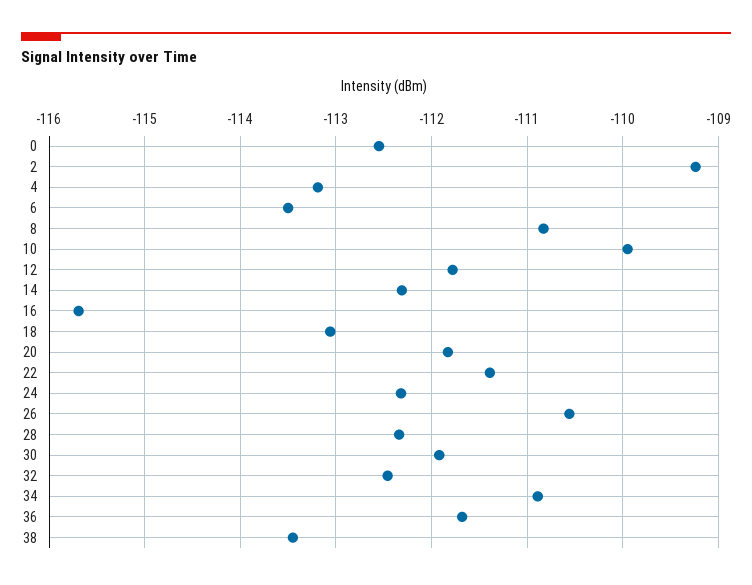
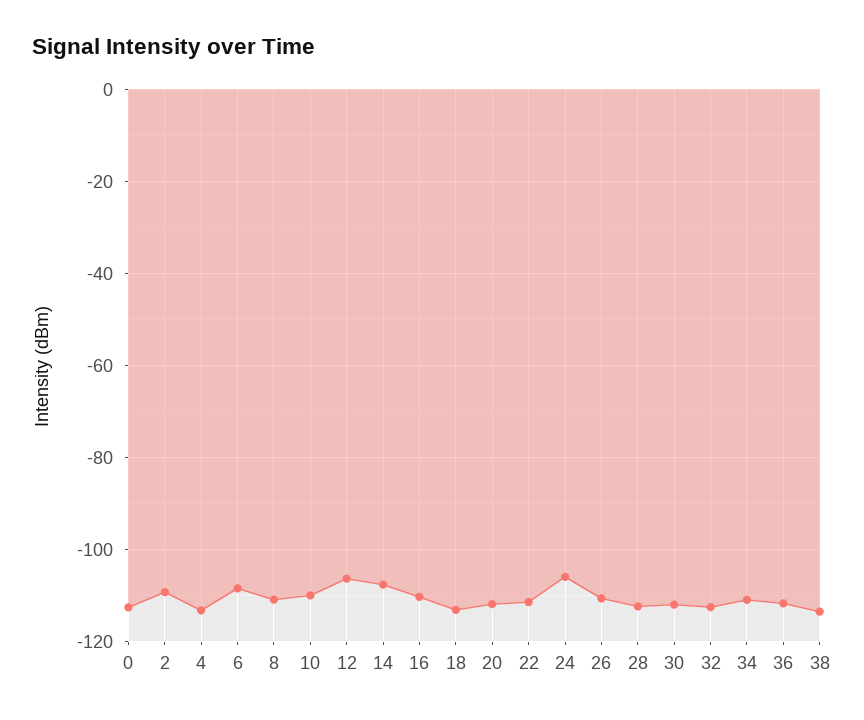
  {
    "0": -112.6,
    "2": -109.2,
    "4": -113.2,
-   "6": -113.5,
+   "6": -108,
    "8": -110.8,
    "10": -110,
-   "12": -111.8,
+   "12": -106,
-   "14": -112.3,
+   "14": -108,
-   "16": -115.7,
+   "16": -110,
    "18": -113.1,
    "20": -111.8,
    "22": -111.4,
-   "24": -112.3,
+   "24": -106,
    "26": -110.6,
    "28": -112.3,
    "30": -111.9,
    "32": -112.5,
    "34": -110.9,
    "36": -111.7,
    "38": -113.5
  }

